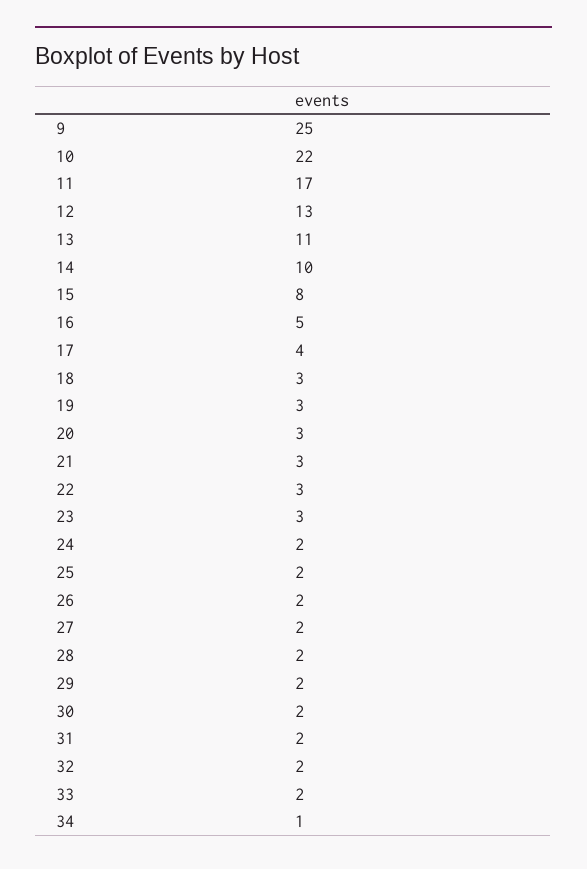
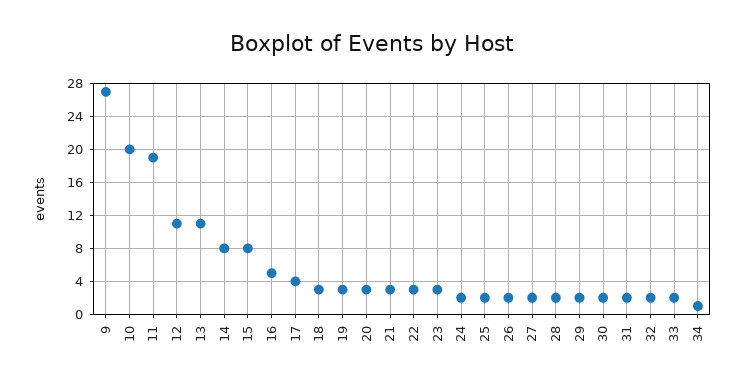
  {
-   "9": 25,
+   "9": 27,
-   "10": 22,
+   "10": 20,
-   "11": 17,
+   "11": 19,
-   "12": 13,
+   "12": 11,
    "13": 11,
-   "14": 10,
+   "14": 8,
    "15": 8,
    "16": 5,
    "17": 4,
    "18": 3,
    "19": 3,
    "20": 3,
    "21": 3,
    "22": 3,
    "23": 3,
    "24": 2,
    "25": 2,
    "26": 2,
    "27": 2,
    "28": 2,
    "29": 2,
    "30": 2,
    "31": 2,
    "32": 2,
    "33": 2,
    "34": 1
  }

